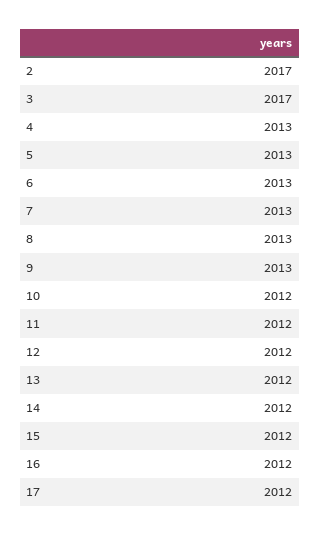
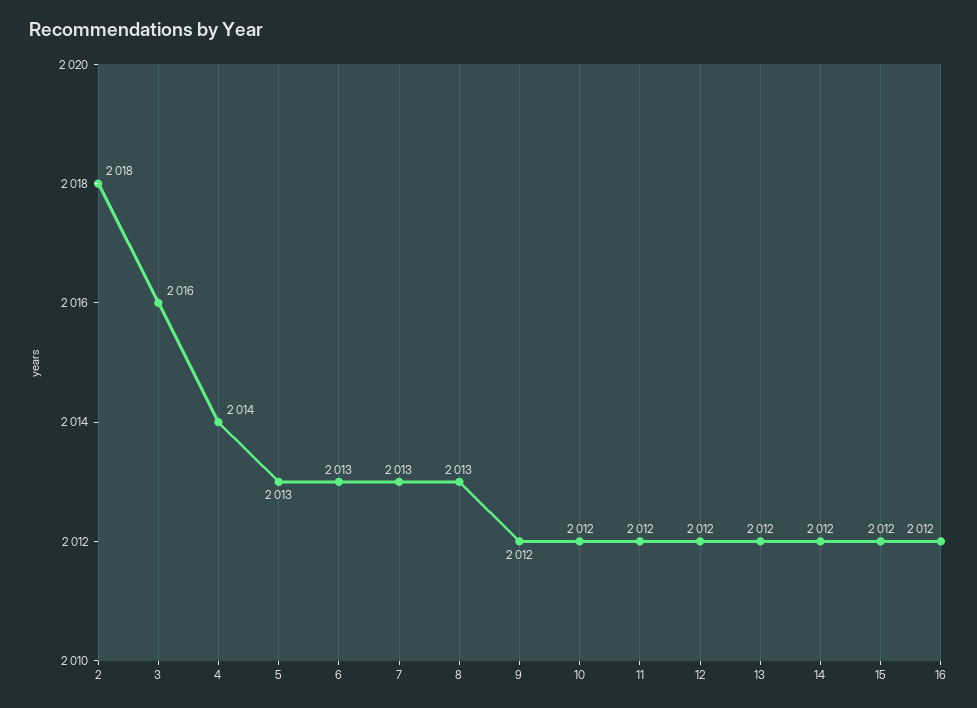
  {
-   "2": 2017,
+   "2": 2018,
-   "3": 2017,
+   "3": 2016,
-   "4": 2013,
+   "4": 2014,
    "5": 2013,
    "6": 2013,
    "7": 2013,
    "8": 2013,
-   "9": 2013,
+   "9": 2012,
    "10": 2012,
    "11": 2012,
    "12": 2012,
    "13": 2012,
    "14": 2012,
    "15": 2012,
-   "16": 2012,
+   "16": 2012
-   "17": 2012
  }

